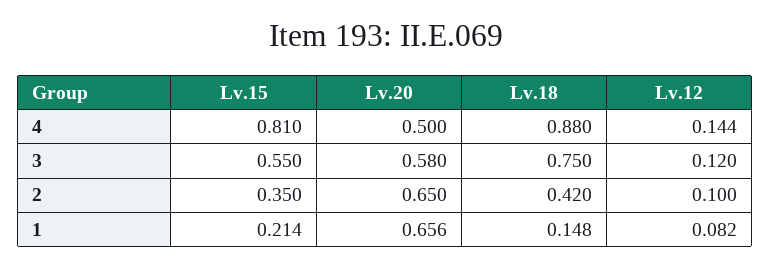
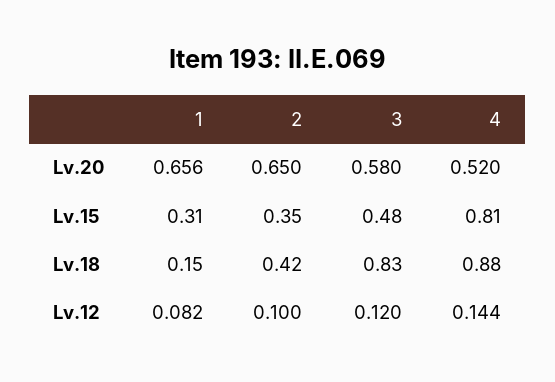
  {
    "Lv.15": {
      "4": 0.81,
-     "3": 0.55,
+     "3": 0.48,
      "2": 0.35,
-     "1": 0.214
+     "1": 0.31
    },
    "Lv.20": {
-     "4": 0.5,
+     "4": 0.52,
      "3": 0.58,
      "2": 0.65,
      "1": 0.656
    },
    "Lv.18": {
      "4": 0.88,
-     "3": 0.75,
+     "3": 0.83,
      "2": 0.42,
      "1": 0.148
    },
    "Lv.12": {
      "4": 0.144,
      "3": 0.12,
      "2": 0.1,
      "1": 0.082
    }
  }

